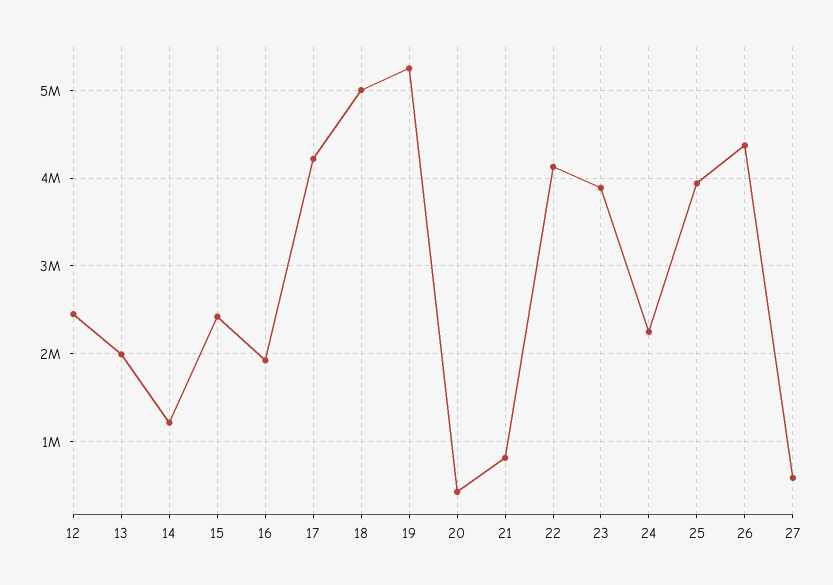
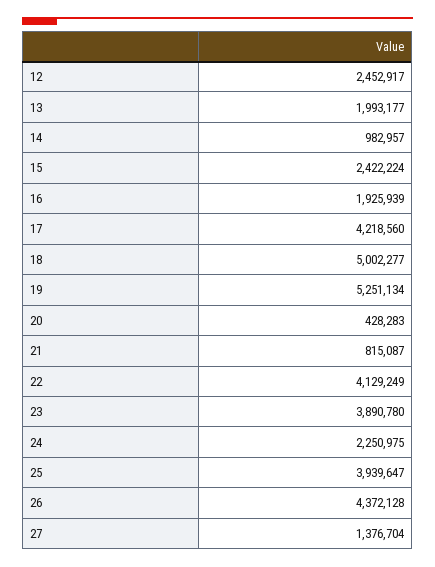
  {
    "12": 2452917,
    "13": 1993177,
-   "14": 1200000,
+   "14": 982957,
    "15": 2422224,
    "16": 1925939,
    "17": 4218560,
    "18": 5002277,
    "19": 5251134,
    "20": 428283,
    "21": 815087,
    "22": 4129249,
    "23": 3890780,
    "24": 2250975,
    "25": 3939647,
    "26": 4372128,
-   "27": 600000
+   "27": 1376704
  }

